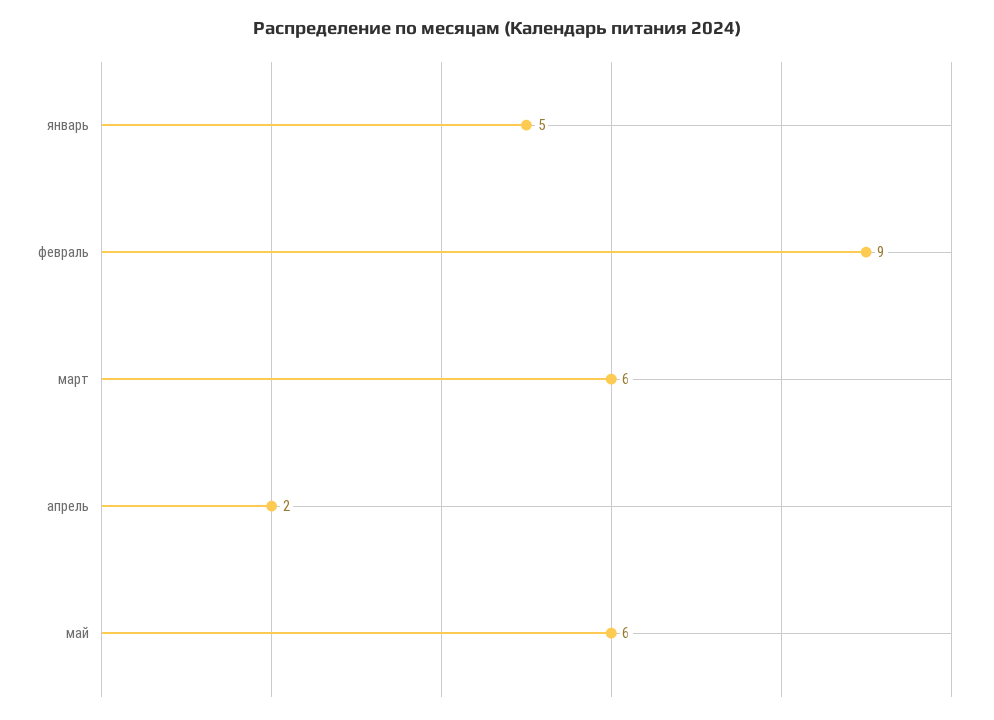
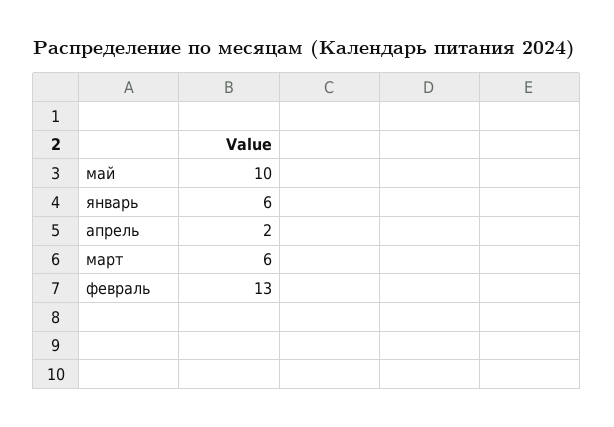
  {
-   "январь": 5,
+   "январь": 6,
-   "февраль": 9,
+   "февраль": 13,
    "март": 6,
    "апрель": 2,
-   "май": 6
+   "май": 10
  }

